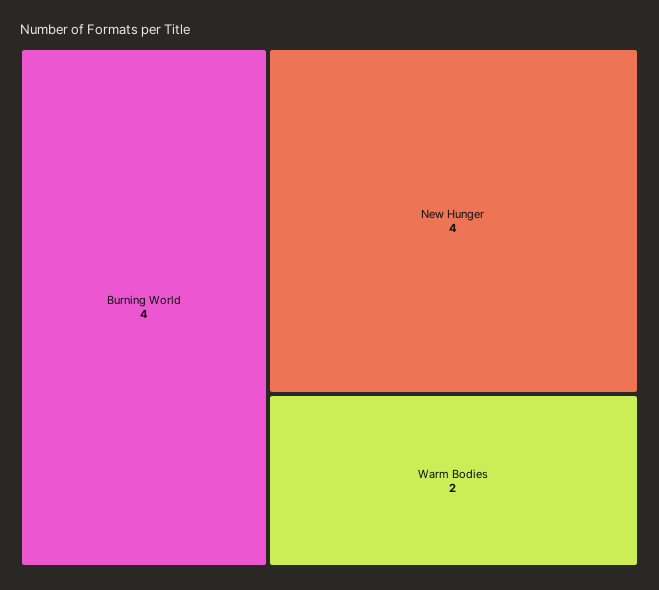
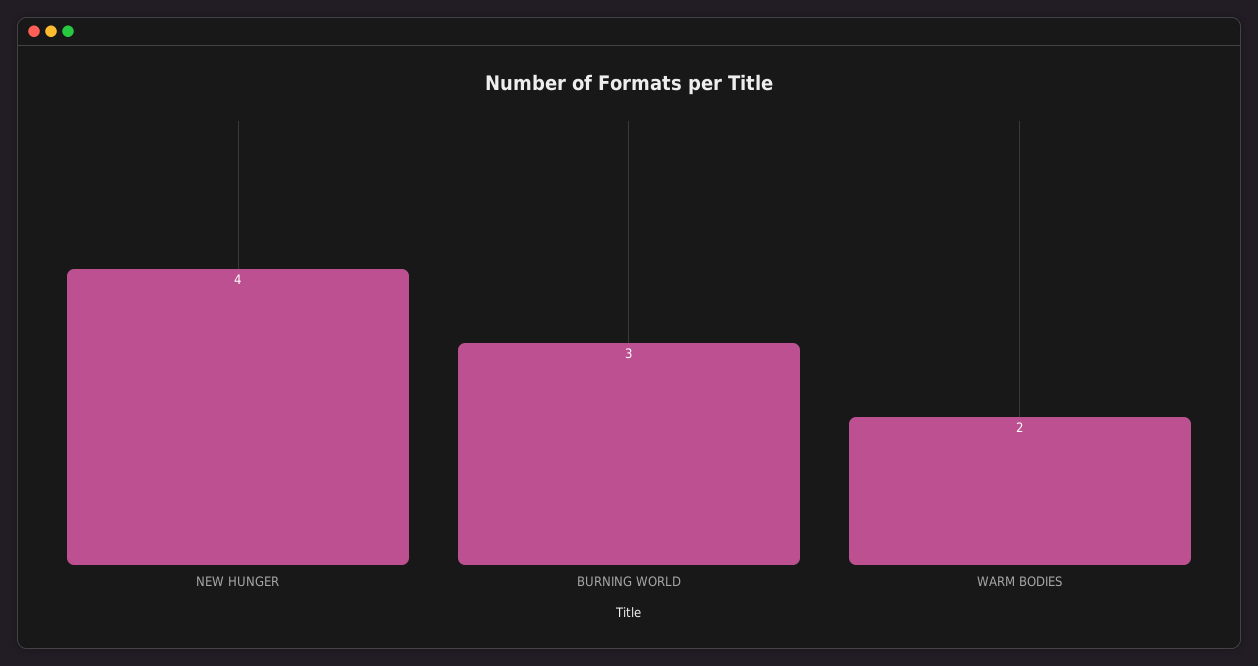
  {
-   "Burning World": 4,
+   "Burning World": 3,
    "New Hunger": 4,
    "Warm Bodies": 2
  }

